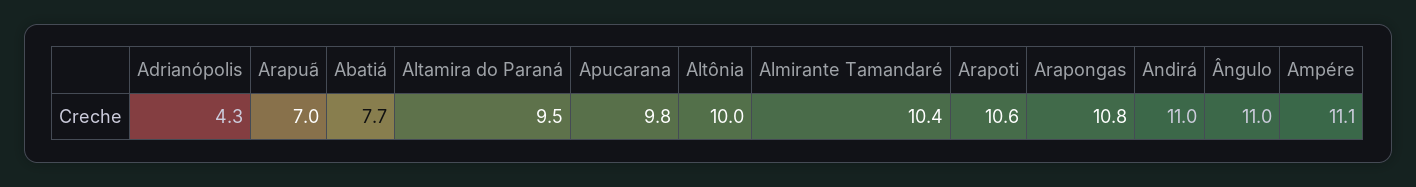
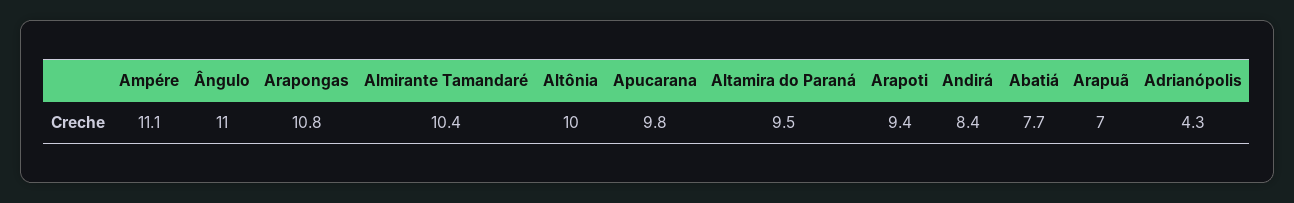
  {
    "Adrianópolis": 4.3,
    "Arapuã": 7,
    "Abatiá": 7.7,
    "Altamira do Paraná": 9.5,
    "Apucarana": 9.8,
    "Altônia": 10,
    "Almirante Tamandaré": 10.4,
-   "Arapoti": 10.6,
+   "Arapoti": 9.4,
    "Arapongas": 10.8,
-   "Andirá": 11,
+   "Andirá": 8.4,
    "Ângulo": 11,
    "Ampére": 11.1
  }

